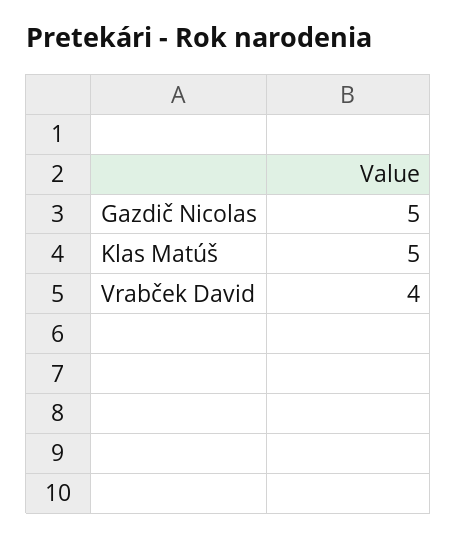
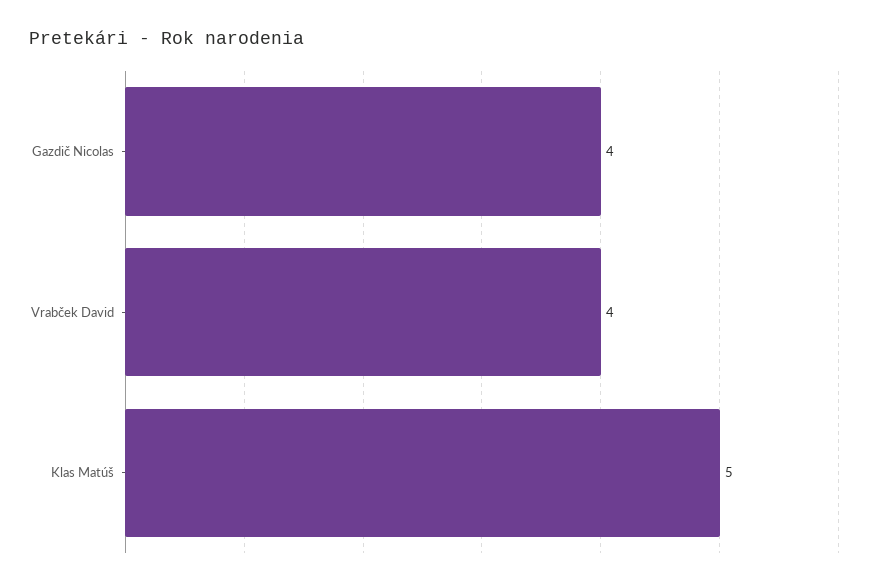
  {
-   "Gazdič Nicolas": 5,
+   "Gazdič Nicolas": 4,
    "Klas Matúš": 5,
    "Vrabček David": 4
  }

